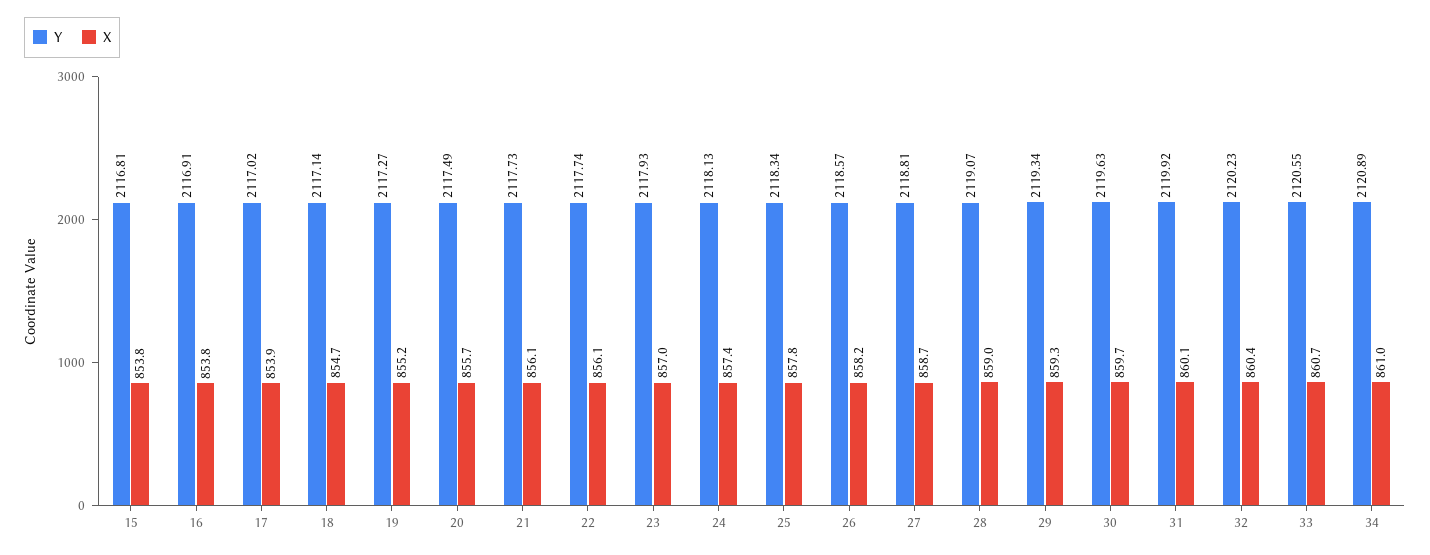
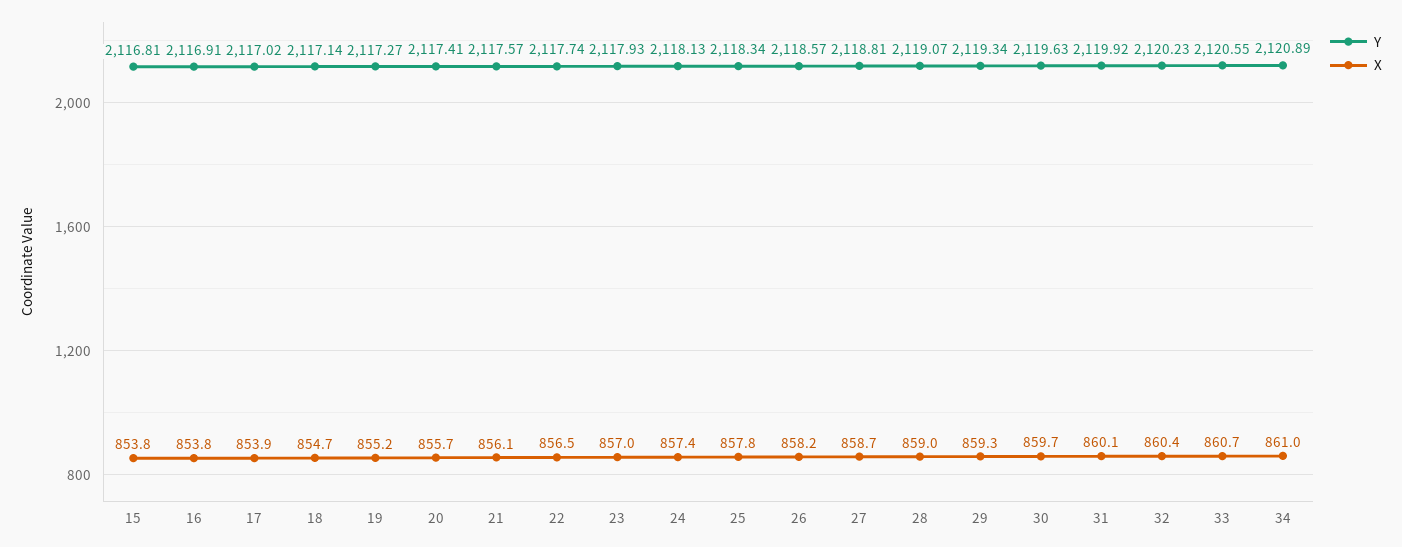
  {
    "Y": {
      "15": 2116.81,
      "16": 2116.91,
      "17": 2117.02,
      "18": 2117.14,
      "19": 2117.27,
-     "20": 2117.49,
+     "20": 2117.41,
-     "21": 2117.73,
+     "21": 2117.57,
      "22": 2117.74,
      "23": 2117.93,
      "24": 2118.13,
      "25": 2118.34,
      "26": 2118.57,
      "27": 2118.81,
      "28": 2119.07,
      "29": 2119.34,
      "30": 2119.63,
      "31": 2119.92,
      "32": 2120.23,
      "33": 2120.55,
      "34": 2120.89
    },
    "X": {
      "15": 853.8,
      "16": 853.8,
      "17": 853.9,
      "18": 854.7,
      "19": 855.2,
      "20": 855.7,
      "21": 856.1,
-     "22": 856.1,
+     "22": 856.5,
      "23": 857,
      "24": 857.4,
      "25": 857.8,
      "26": 858.2,
      "27": 858.7,
      "28": 859,
      "29": 859.3,
      "30": 859.7,
      "31": 860.1,
      "32": 860.4,
      "33": 860.7,
      "34": 861
    }
  }

